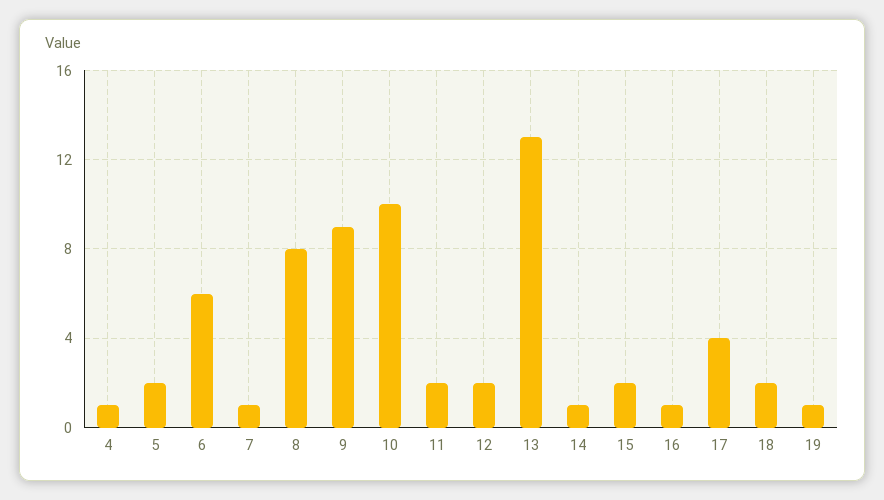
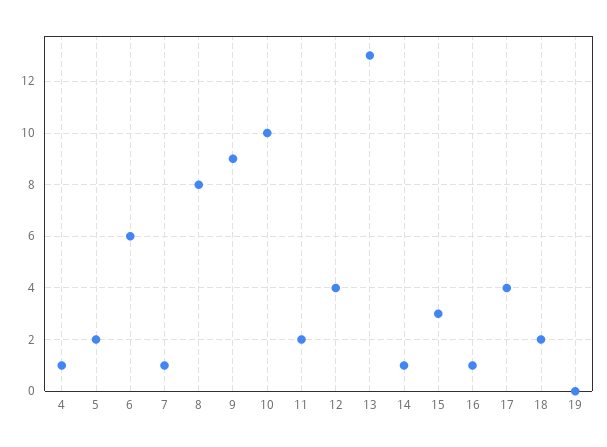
  {
    "4": 1,
    "5": 2,
    "6": 6,
    "7": 1,
    "8": 8,
    "9": 9,
    "10": 10,
    "11": 2,
-   "12": 2,
+   "12": 4,
    "13": 13,
    "14": 1,
-   "15": 2,
+   "15": 3,
    "16": 1,
    "17": 4,
    "18": 2,
-   "19": 1
+   "19": 0
  }

